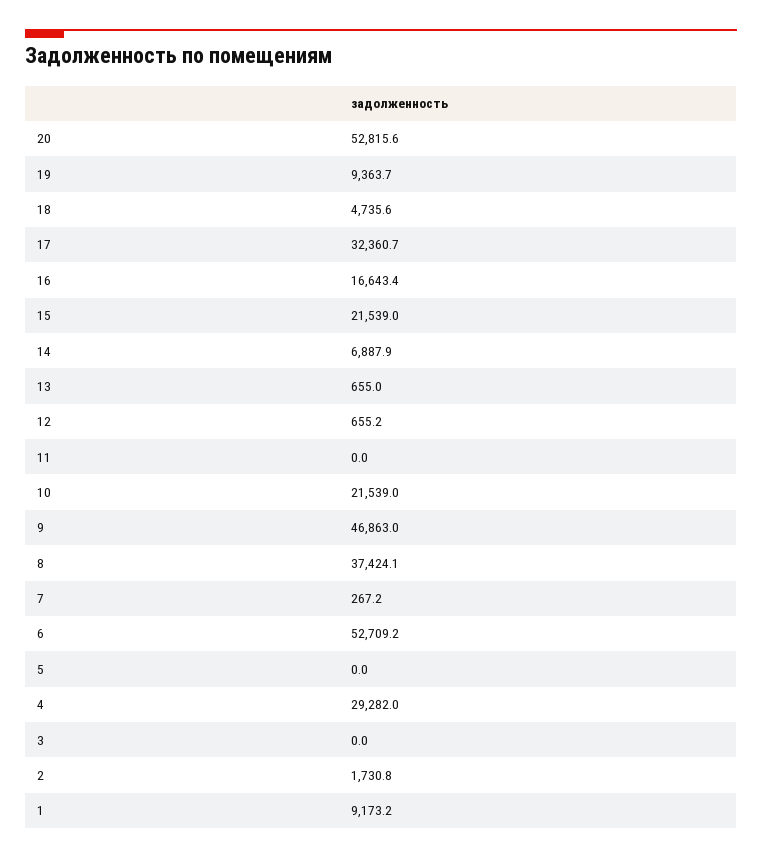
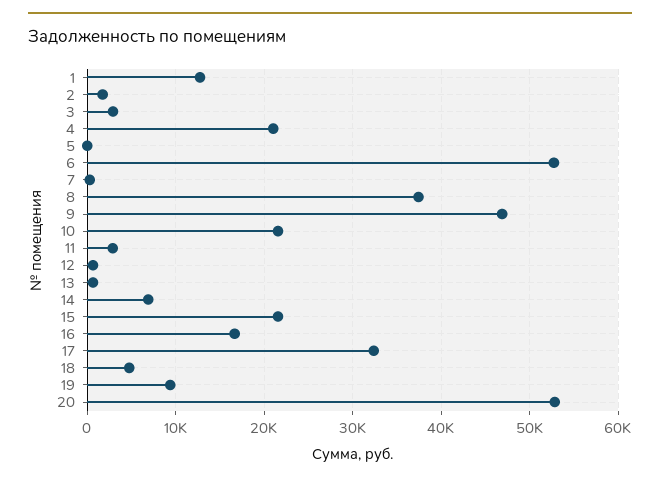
  {
    "20": 52815.6,
    "19": 9363.7,
    "18": 4735.6,
    "17": 32360.7,
    "16": 16643.4,
    "15": 21539,
    "14": 6887.9,
    "13": 655,
    "12": 655.2,
-   "11": 0,
+   "11": 3000,
    "10": 21539,
    "9": 46863,
    "8": 37424.1,
    "7": 267.2,
    "6": 52709.2,
    "5": 0,
-   "4": 29282,
+   "4": 21000,
-   "3": 0,
+   "3": 3000,
    "2": 1730.8,
-   "1": 9173.2
+   "1": 13000
  }

